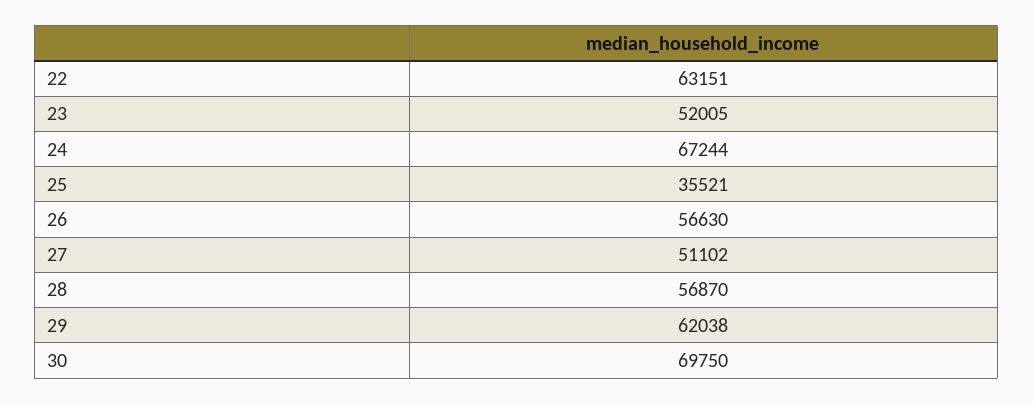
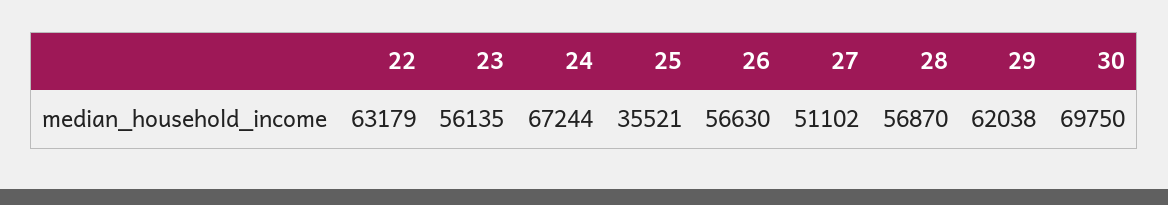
  {
-   "22": 63151,
+   "22": 63179,
-   "23": 52005,
+   "23": 56135,
    "24": 67244,
    "25": 35521,
    "26": 56630,
    "27": 51102,
    "28": 56870,
    "29": 62038,
    "30": 69750
  }

